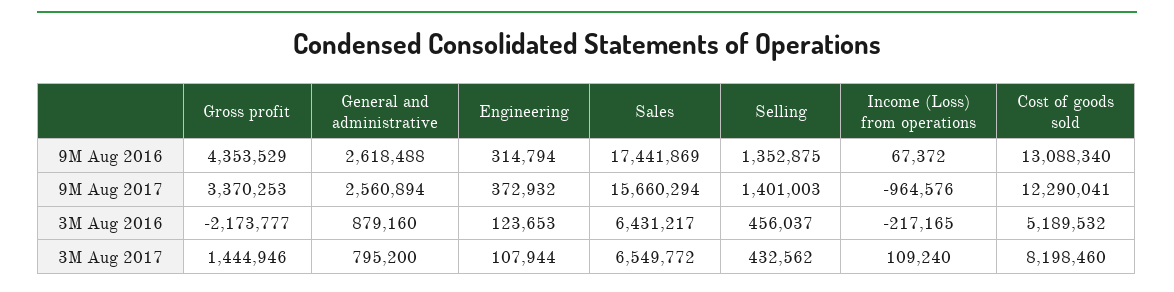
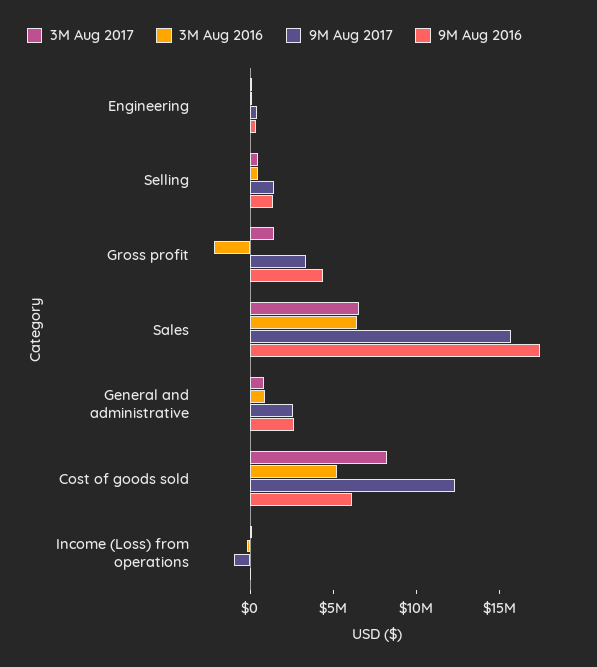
  {
    "9M Aug 2016": {
      "Gross profit": 4353529,
      "General and administrative": 2618488,
      "Engineering": 314794,
      "Sales": 17441869,
      "Selling": 1352875,
      "Income (Loss) from operations": 67372,
-     "Cost of goods sold": 13088340
+     "Cost of goods sold": 6000000
    },
    "9M Aug 2017": {
      "Gross profit": 3370253,
      "General and administrative": 2560894,
      "Engineering": 372932,
      "Sales": 15660294,
      "Selling": 1401003,
      "Income (Loss) from operations": -964576,
      "Cost of goods sold": 12290041
    },
    "3M Aug 2016": {
      "Gross profit": -2173777,
      "General and administrative": 879160,
      "Engineering": 123653,
      "Sales": 6431217,
      "Selling": 456037,
      "Income (Loss) from operations": -217165,
      "Cost of goods sold": 5189532
    },
    "3M Aug 2017": {
      "Gross profit": 1444946,
      "General and administrative": 795200,
      "Engineering": 107944,
      "Sales": 6549772,
      "Selling": 432562,
      "Income (Loss) from operations": 109240,
      "Cost of goods sold": 8198460
    }
  }

